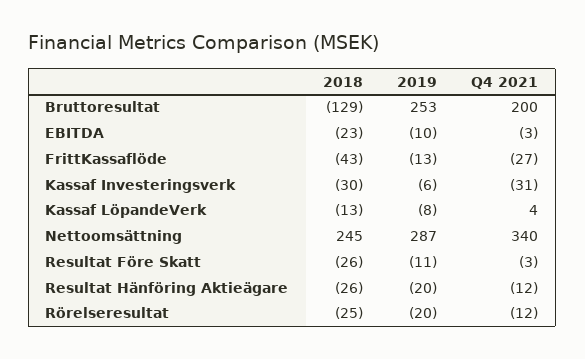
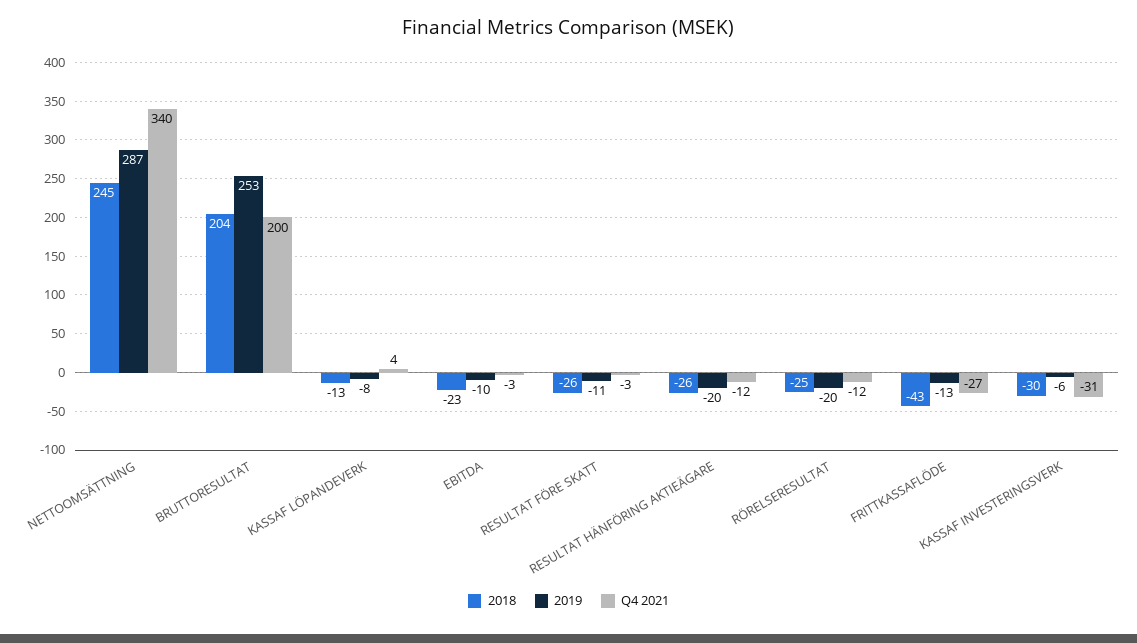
  {
    "2018": {
-     "Bruttoresultat": -129,
+     "Bruttoresultat": 204,
      "EBITDA": -23,
      "FrittKassaflöde": -43,
      "Kassaf Investeringsverk": -30,
      "Kassaf LöpandeVerk": -13,
      "Nettoomsättning": 245,
      "Resultat Före Skatt": -26,
      "Resultat Hänföring Aktieägare": -26,
      "Rörelseresultat": -25
    },
    "2019": {
      "Bruttoresultat": 253,
      "EBITDA": -10,
      "FrittKassaflöde": -13,
      "Kassaf Investeringsverk": -6,
      "Kassaf LöpandeVerk": -8,
      "Nettoomsättning": 287,
      "Resultat Före Skatt": -11,
      "Resultat Hänföring Aktieägare": -20,
      "Rörelseresultat": -20
    },
    "Q4 2021": {
      "Bruttoresultat": 200,
      "EBITDA": -3,
      "FrittKassaflöde": -27,
      "Kassaf Investeringsverk": -31,
      "Kassaf LöpandeVerk": 4,
      "Nettoomsättning": 340,
      "Resultat Före Skatt": -3,
      "Resultat Hänföring Aktieägare": -12,
      "Rörelseresultat": -12
    }
  }

